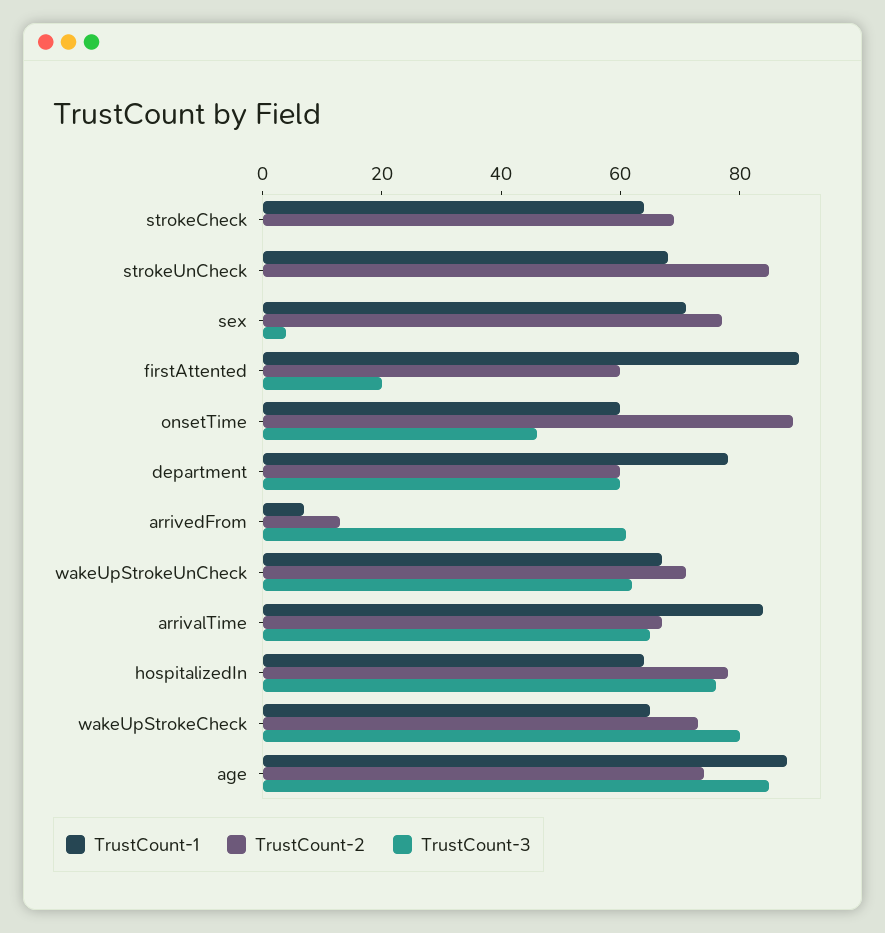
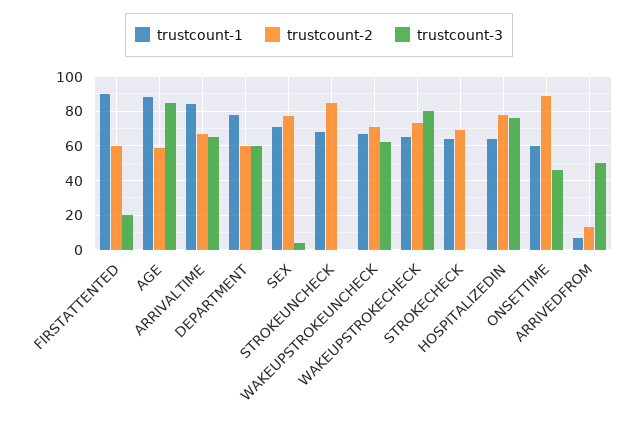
  {
    "TrustCount-1": {
      "strokeCheck": 65,
      "strokeUnCheck": 70,
      "sex": 70,
      "firstAttented": 90,
      "onsetTime": 60,
      "department": 80,
      "arrivedFrom": 5,
      "wakeUpStrokeUnCheck": 65,
      "arrivalTime": 85,
      "hospitalizedIn": 65,
      "wakeUpStrokeCheck": 65,
      "age": 90
    },
    "TrustCount-2": {
      "strokeCheck": 70,
      "strokeUnCheck": 85,
      "sex": 75,
      "firstAttented": 60,
      "onsetTime": 90,
      "department": 60,
      "arrivedFrom": 15,
      "wakeUpStrokeUnCheck": 70,
      "arrivalTime": 65,
      "hospitalizedIn": 80,
      "wakeUpStrokeCheck": 75,
-     "age": 75
+     "age": 60
    },
    "TrustCount-3": {
      "strokeCheck": 0,
      "strokeUnCheck": 0,
      "sex": 5,
      "firstAttented": 20,
      "onsetTime": 45,
      "department": 60,
-     "arrivedFrom": 60,
+     "arrivedFrom": 50,
      "wakeUpStrokeUnCheck": 60,
      "arrivalTime": 65,
      "hospitalizedIn": 75,
      "wakeUpStrokeCheck": 80,
      "age": 85
    }
  }

